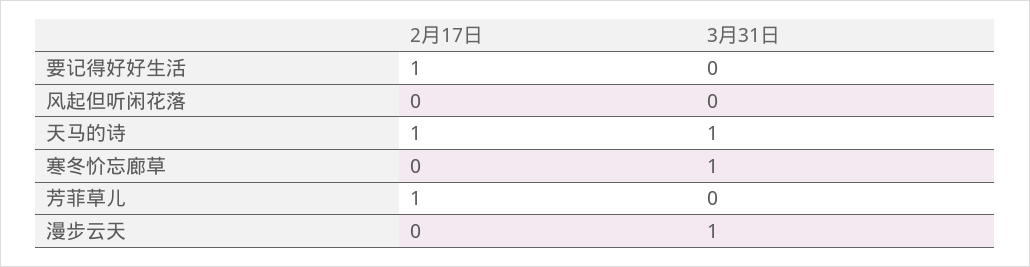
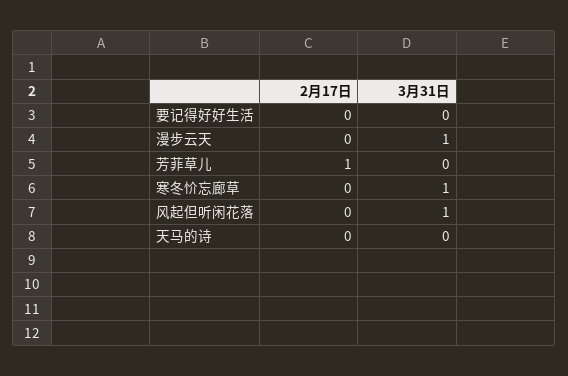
  {
    "2月17日": {
-     "要记得好好生活": 1,
+     "要记得好好生活": 0,
      "风起但听闲花落": 0,
-     "天马的诗": 1,
+     "天马的诗": 0,
      "寒冬忦忘廊草": 0,
      "芳菲草儿": 1,
      "漫步云天": 0
    },
    "3月31日": {
      "要记得好好生活": 0,
-     "风起但听闲花落": 0,
+     "风起但听闲花落": 1,
-     "天马的诗": 1,
+     "天马的诗": 0,
      "寒冬忦忘廊草": 1,
      "芳菲草儿": 0,
      "漫步云天": 1
    }
  }

